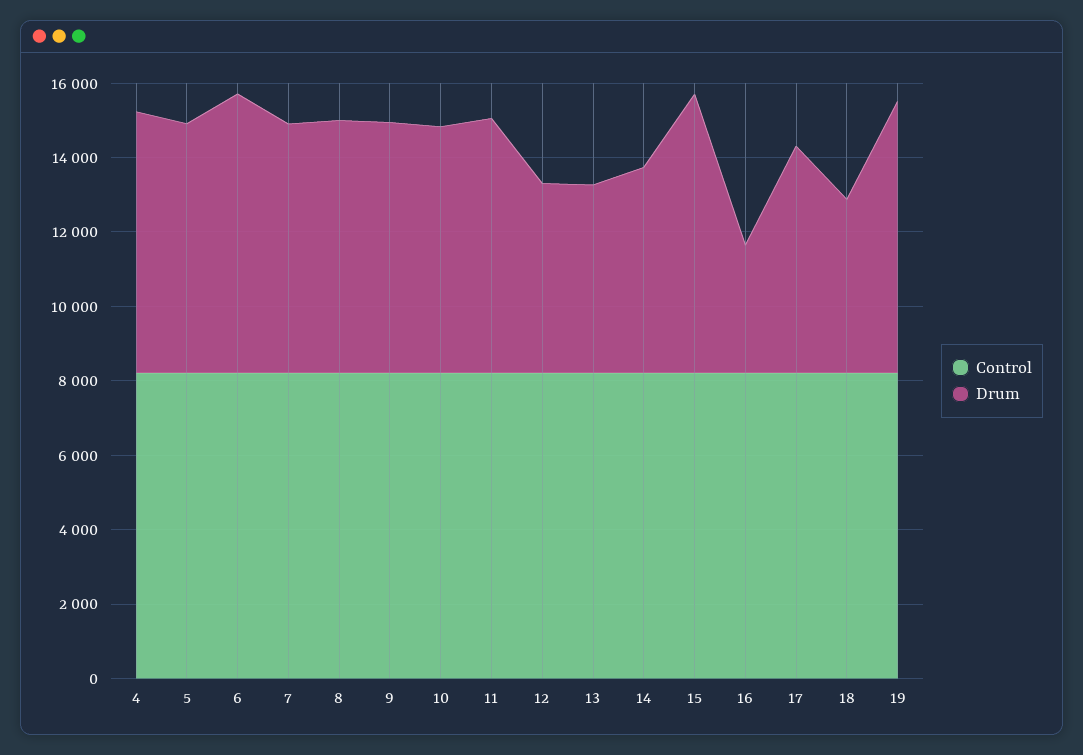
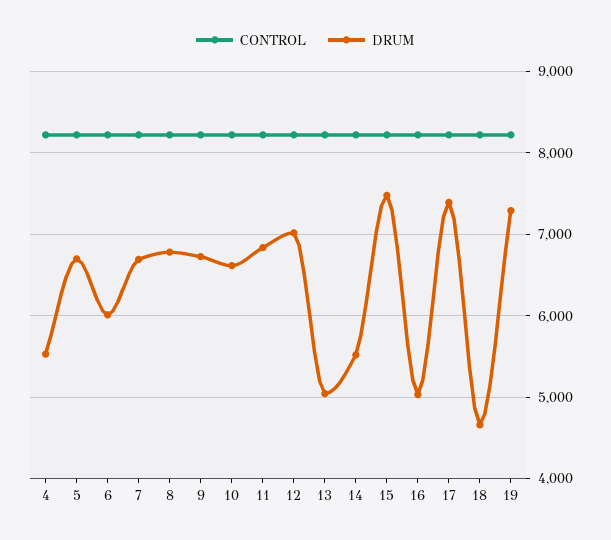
  {
    "Control": {
      "4": 8200,
      "5": 8200,
      "6": 8200,
      "7": 8200,
      "8": 8200,
      "9": 8200,
      "10": 8200,
      "11": 8200,
      "12": 8200,
      "13": 8200,
      "14": 8200,
      "15": 8200,
      "16": 8200,
      "17": 8200,
      "18": 8200,
      "19": 8200
    },
    "Drum": {
-     "4": 7000,
+     "4": 5500,
      "5": 6700,
-     "6": 7500,
+     "6": 6000,
      "7": 6700,
      "8": 6800,
      "9": 6700,
      "10": 6600,
      "11": 6800,
-     "12": 5000,
+     "12": 7000,
      "13": 5000,
      "14": 5500,
      "15": 7500,
-     "16": 3500,
+     "16": 5000,
-     "17": 6000,
+     "17": 7400,
      "18": 4700,
      "19": 7300
    }
  }

